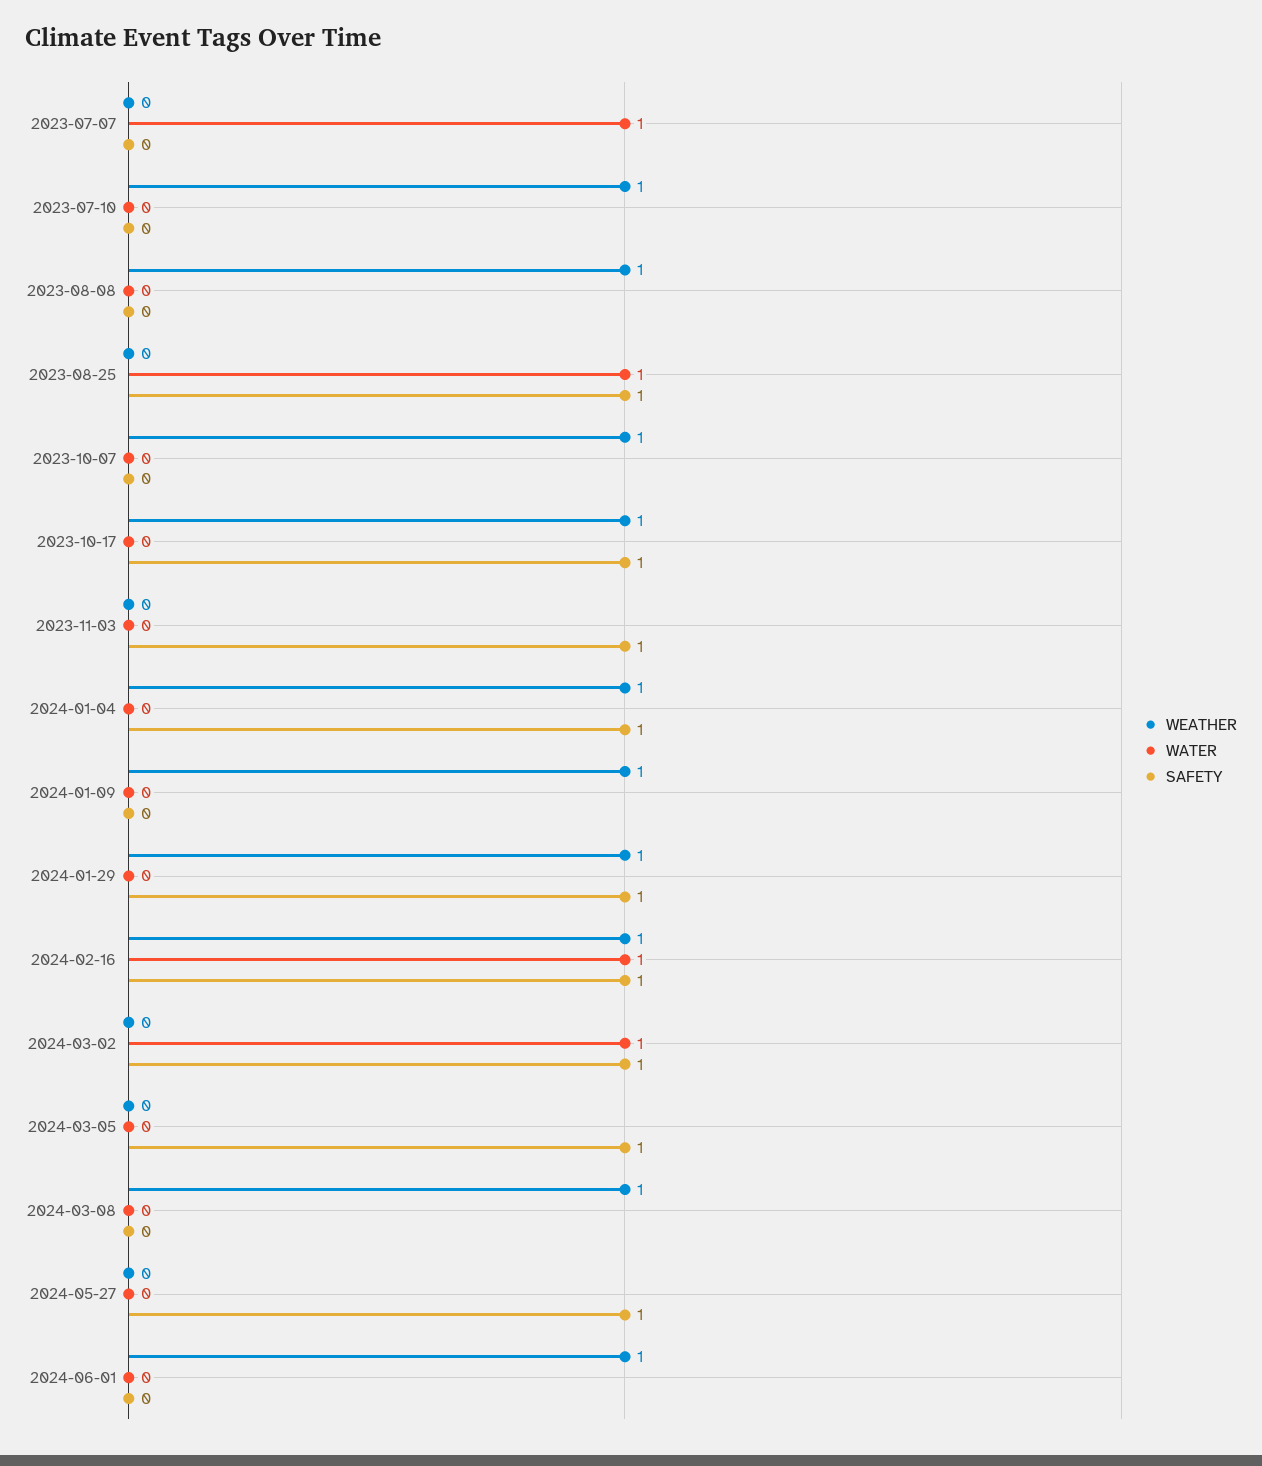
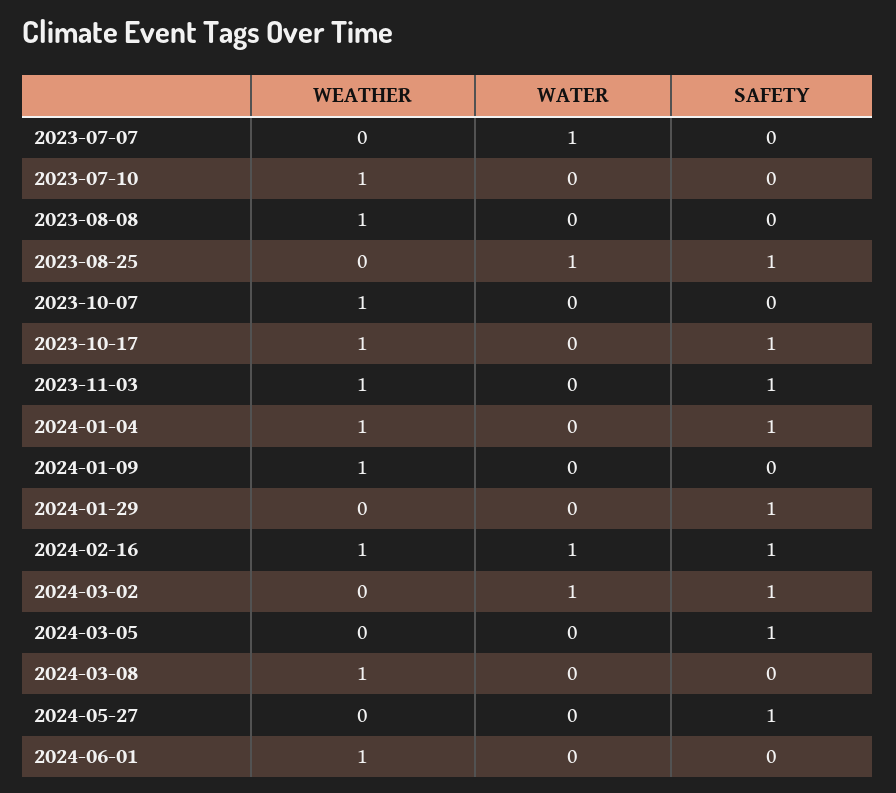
  {
    "WEATHER": {
      "2023-07-07": 0,
      "2023-07-10": 1,
      "2023-08-08": 1,
      "2023-08-25": 0,
      "2023-10-07": 1,
      "2023-10-17": 1,
-     "2023-11-03": 0,
+     "2023-11-03": 1,
      "2024-01-04": 1,
      "2024-01-09": 1,
-     "2024-01-29": 1,
+     "2024-01-29": 0,
      "2024-02-16": 1,
      "2024-03-02": 0,
      "2024-03-05": 0,
      "2024-03-08": 1,
      "2024-05-27": 0,
      "2024-06-01": 1
    },
    "WATER": {
      "2023-07-07": 1,
      "2023-07-10": 0,
      "2023-08-08": 0,
      "2023-08-25": 1,
      "2023-10-07": 0,
      "2023-10-17": 0,
      "2023-11-03": 0,
      "2024-01-04": 0,
      "2024-01-09": 0,
      "2024-01-29": 0,
      "2024-02-16": 1,
      "2024-03-02": 1,
      "2024-03-05": 0,
      "2024-03-08": 0,
      "2024-05-27": 0,
      "2024-06-01": 0
    },
    "SAFETY": {
      "2023-07-07": 0,
      "2023-07-10": 0,
      "2023-08-08": 0,
      "2023-08-25": 1,
      "2023-10-07": 0,
      "2023-10-17": 1,
      "2023-11-03": 1,
      "2024-01-04": 1,
      "2024-01-09": 0,
      "2024-01-29": 1,
      "2024-02-16": 1,
      "2024-03-02": 1,
      "2024-03-05": 1,
      "2024-03-08": 0,
      "2024-05-27": 1,
      "2024-06-01": 0
    }
  }

